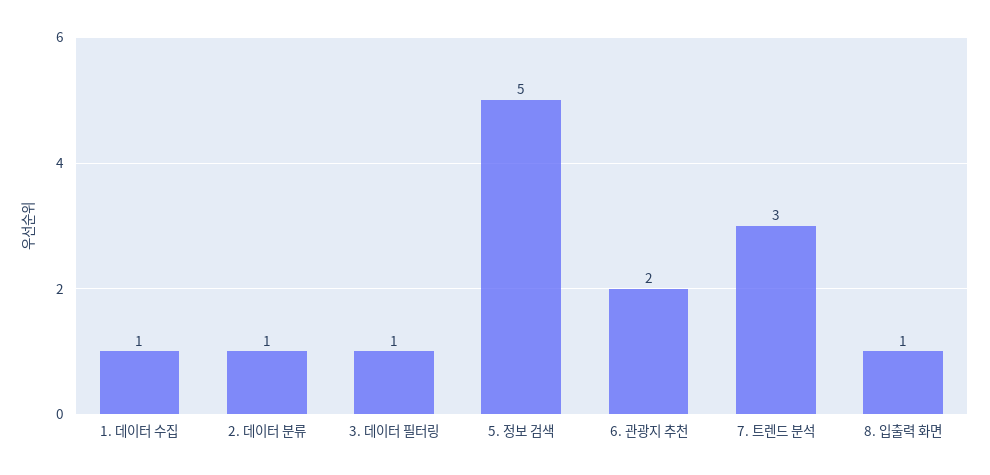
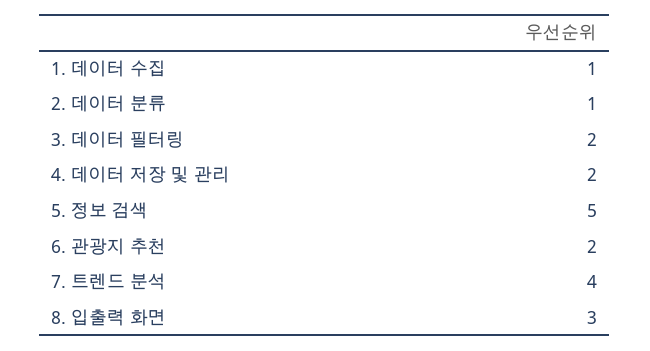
  {
    "1. 데이터 수집": 1,
    "2. 데이터 분류": 1,
-   "3. 데이터 필터링": 1,
+   "3. 데이터 필터링": 2,
    "5. 정보 검색": 5,
    "6. 관광지 추천": 2,
-   "7. 트렌드 분석": 3,
+   "7. 트렌드 분석": 4,
-   "8. 입출력 화면": 1
+   "8. 입출력 화면": 3,
+   "4. 데이터 저장 및 관리": 2
  }

